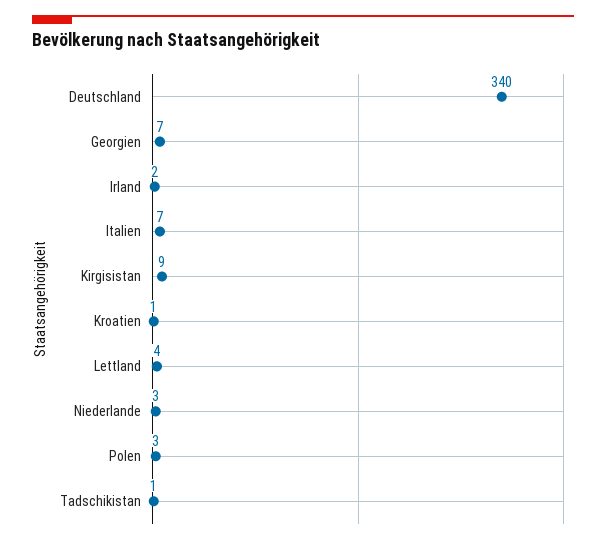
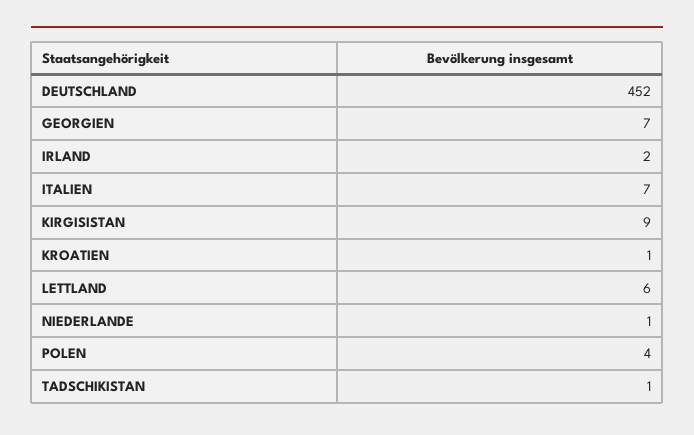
  {
-   "Deutschland": 340,
+   "Deutschland": 452,
    "Georgien": 7,
    "Irland": 2,
    "Italien": 7,
    "Kirgisistan": 9,
    "Kroatien": 1,
-   "Lettland": 4,
+   "Lettland": 6,
-   "Niederlande": 3,
+   "Niederlande": 1,
-   "Polen": 3,
+   "Polen": 4,
    "Tadschikistan": 1
  }

